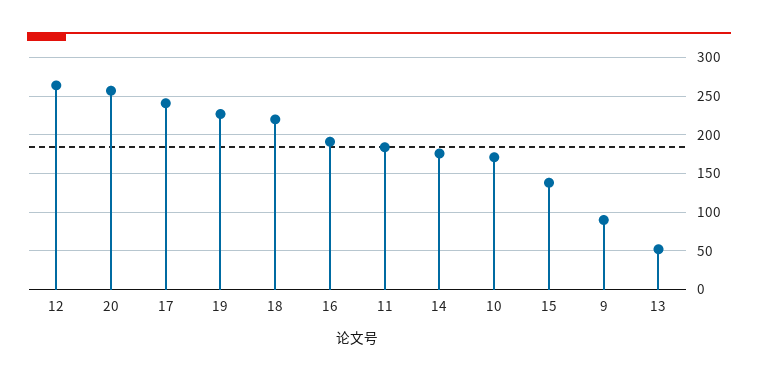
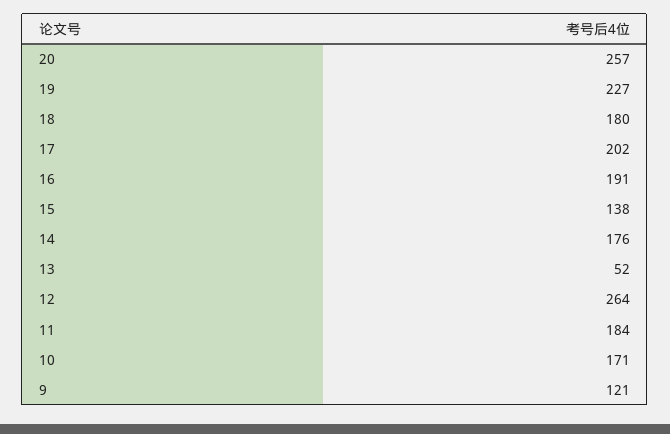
  {
    "12": 264,
    "20": 257,
-   "17": 240,
+   "17": 202,
    "19": 227,
-   "18": 220,
+   "18": 180,
    "16": 191,
    "11": 184,
    "14": 176,
    "10": 171,
    "15": 138,
-   "9": 90,
+   "9": 121,
    "13": 52
  }

